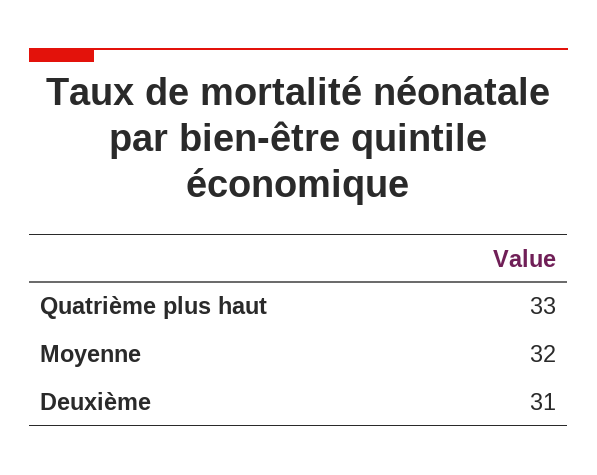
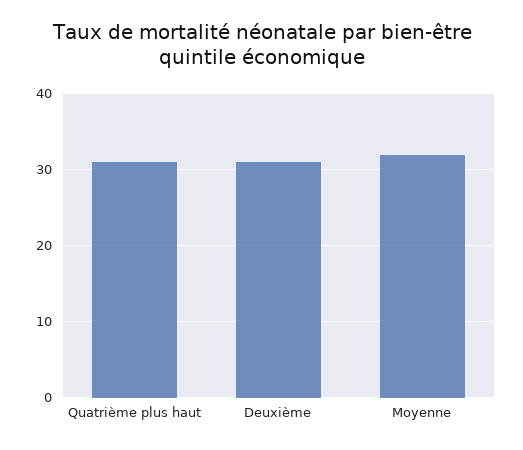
  {
-   "Quatrième plus haut": 33,
+   "Quatrième plus haut": 31,
    "Moyenne": 32,
    "Deuxième": 31
  }

